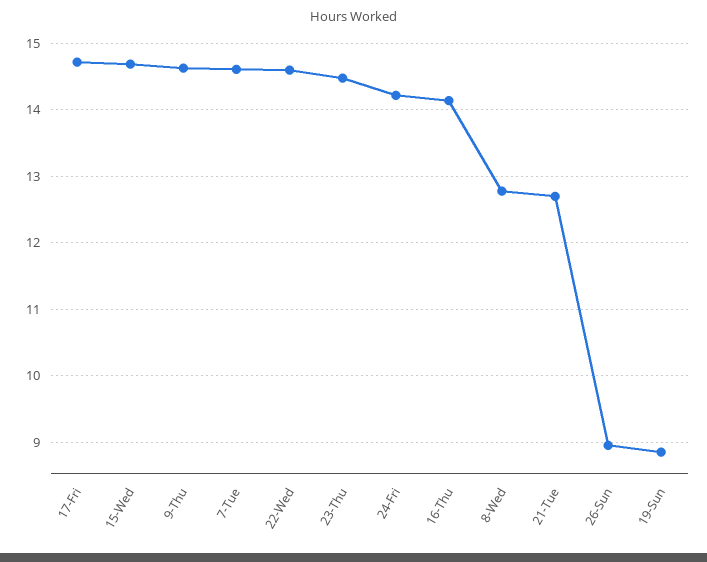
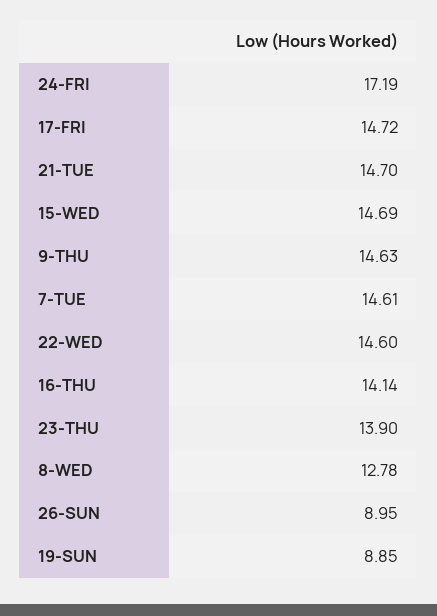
  {
    "17-Fri": 14.72,
    "15-Wed": 14.69,
    "9-Thu": 14.63,
    "7-Tue": 14.61,
    "22-Wed": 14.6,
-   "23-Thu": 14.5,
+   "23-Thu": 13.9,
-   "24-Fri": 14.2,
+   "24-Fri": 17.19,
    "16-Thu": 14.14,
    "8-Wed": 12.78,
-   "21-Tue": 12.7,
+   "21-Tue": 14.7,
    "26-Sun": 8.95,
    "19-Sun": 8.85
  }

